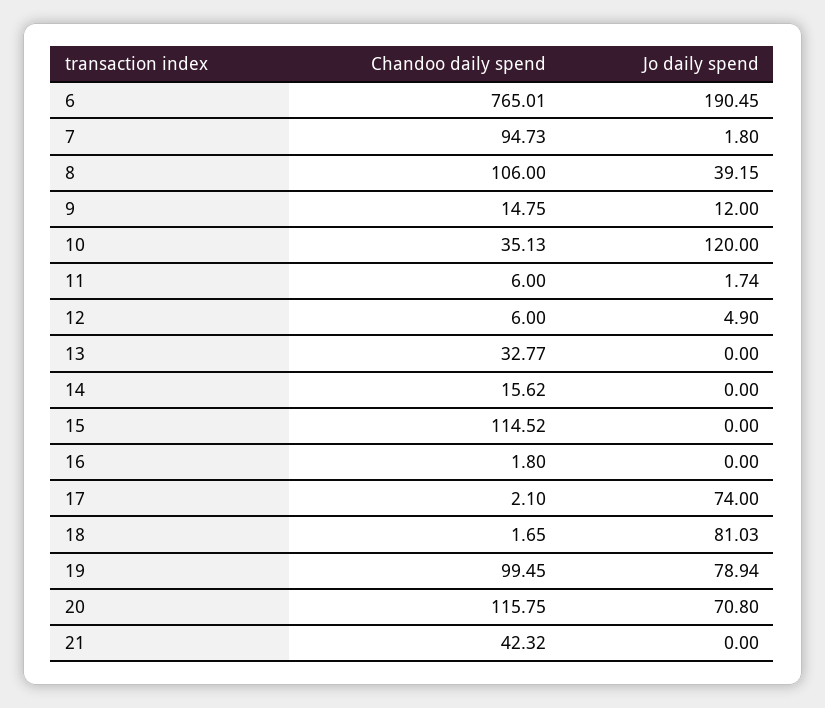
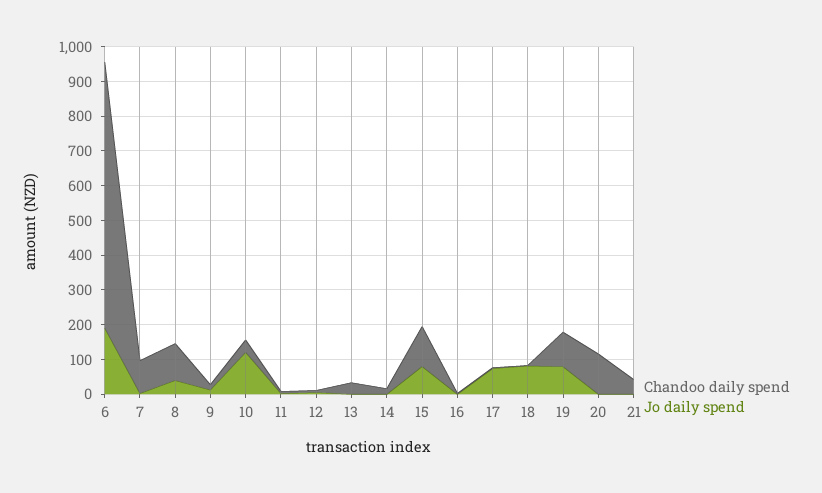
  {
    "Chandoo daily spend": {
      "6": 765.01,
      "7": 94.73,
      "8": 106,
      "9": 14.75,
      "10": 35.13,
      "11": 6,
      "12": 6,
      "13": 32.77,
      "14": 15.62,
      "15": 114.52,
      "16": 1.8,
      "17": 2.1,
      "18": 1.65,
      "19": 99.45,
      "20": 115.75,
      "21": 42.32
    },
    "Jo daily spend": {
      "6": 190.45,
      "7": 1.8,
      "8": 39.15,
      "9": 12,
      "10": 120,
      "11": 1.74,
      "12": 4.9,
      "13": 0,
      "14": 0,
-     "15": 0,
+     "15": 75,
      "16": 0,
      "17": 74,
      "18": 81.03,
      "19": 78.94,
-     "20": 70.8,
+     "20": 0,
      "21": 0
    }
  }

